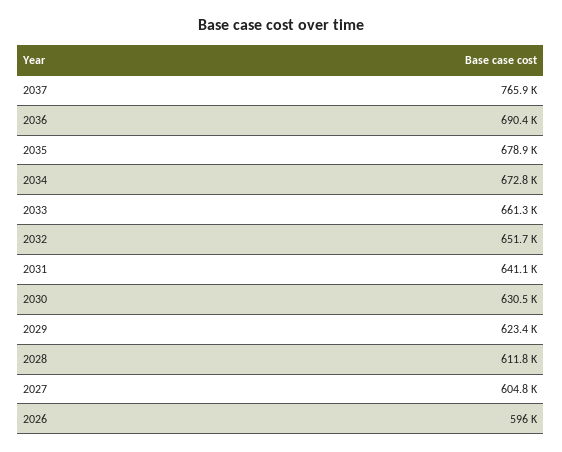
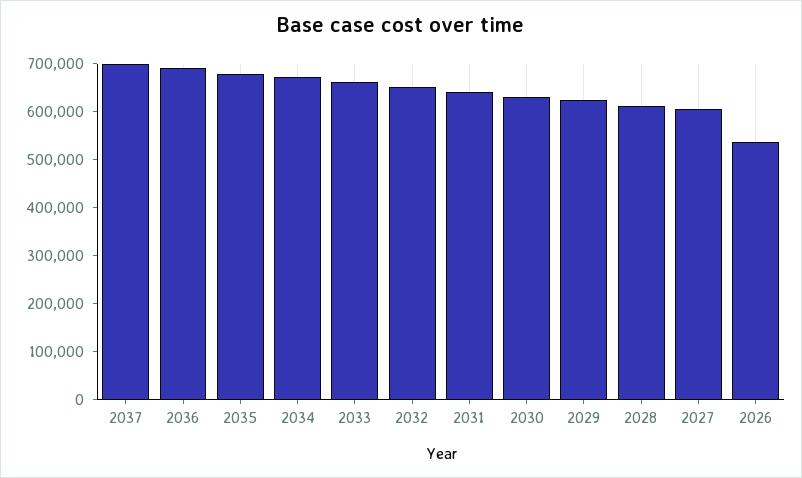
  {
-   "2037": 765900,
+   "2037": 700000,
    "2036": 690400,
    "2035": 678900,
    "2034": 672800,
    "2033": 661300,
    "2032": 651700,
    "2031": 641100,
    "2030": 630500,
    "2029": 623400,
    "2028": 611800,
    "2027": 604800,
-   "2026": 596000
+   "2026": 540000
  }

